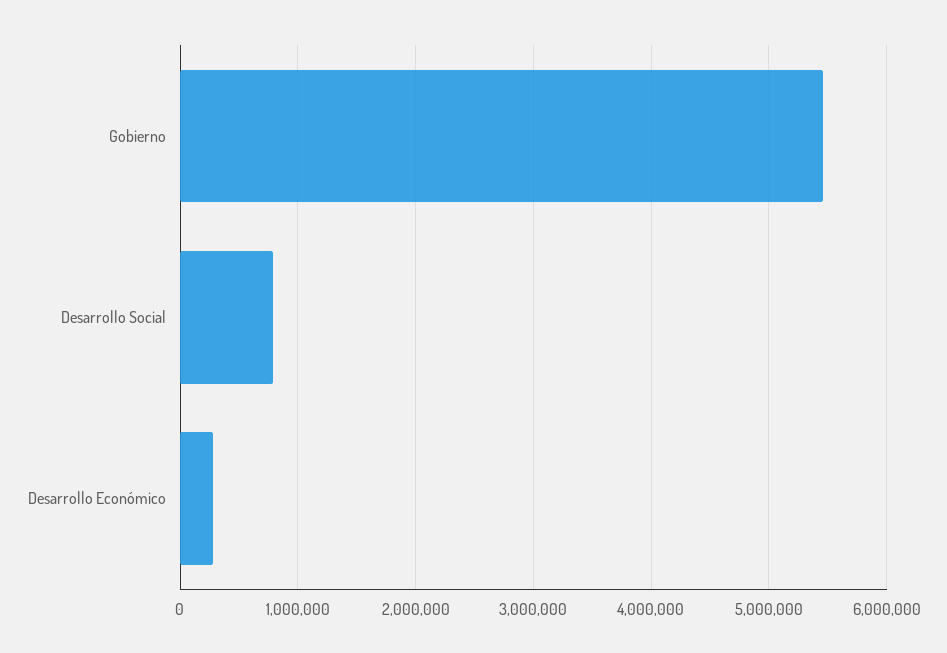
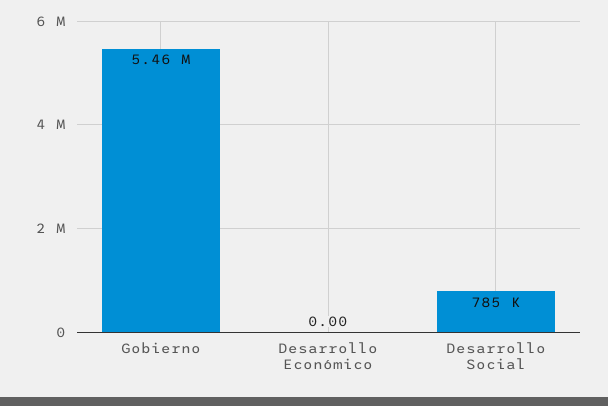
  {
    "Gobierno": 5460000,
    "Desarrollo Social": 785000,
-   "Desarrollo Económico": 300000
+   "Desarrollo Económico": 0
  }

